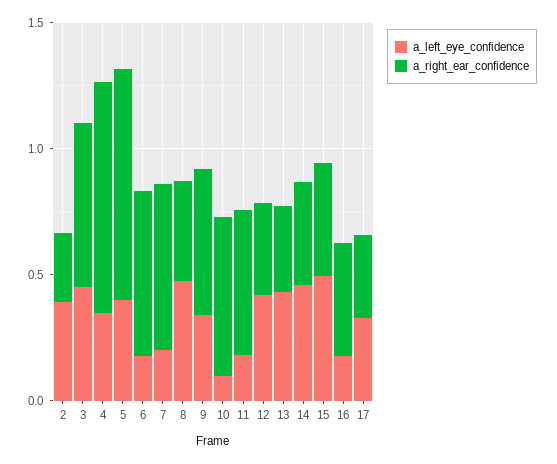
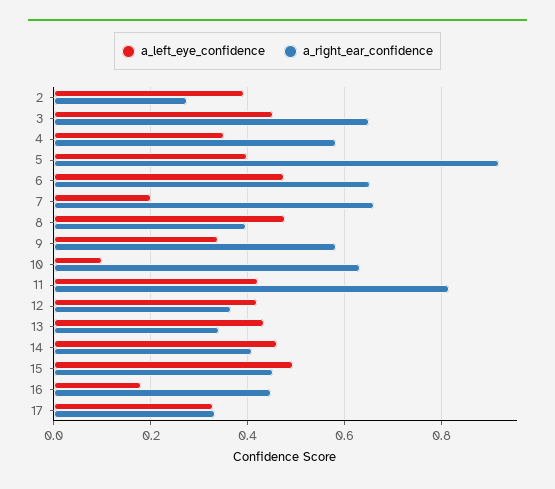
  {
    "a_left_eye_confidence": {
      "2": 0.4,
      "3": 0.46,
      "4": 0.36,
      "5": 0.4,
-     "6": 0.2,
+     "6": 0.48,
      "7": 0.2,
      "8": 0.48,
      "9": 0.34,
      "10": 0.1,
-     "11": 0.2,
+     "11": 0.42,
      "12": 0.42,
      "13": 0.44,
      "14": 0.46,
      "15": 0.5,
      "16": 0.18,
      "17": 0.32
    },
    "a_right_ear_confidence": {
      "2": 0.28,
      "3": 0.66,
-     "4": 0.9,
+     "4": 0.58,
      "5": 0.92,
      "6": 0.66,
      "7": 0.66,
      "8": 0.4,
      "9": 0.58,
      "10": 0.64,
-     "11": 0.6,
+     "11": 0.82,
      "12": 0.36,
      "13": 0.34,
      "14": 0.4,
      "15": 0.46,
      "16": 0.44,
      "17": 0.34
    }
  }

